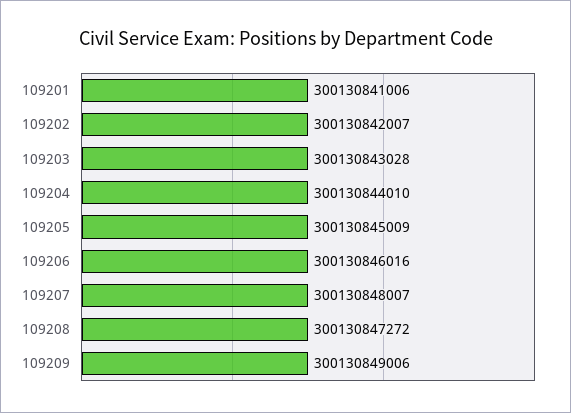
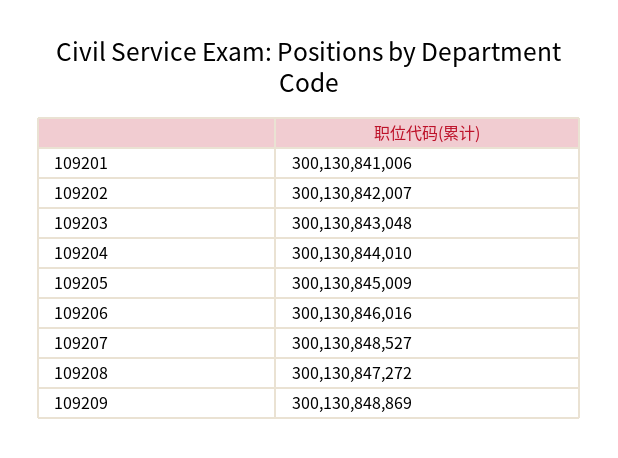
  {
    "109201": 300130841006,
    "109202": 300130842007,
-   "109203": 300130843028,
+   "109203": 300130843048,
    "109204": 300130844010,
    "109205": 300130845009,
    "109206": 300130846016,
-   "109207": 300130848007,
+   "109207": 300130848527,
    "109208": 300130847272,
-   "109209": 300130849006
+   "109209": 300130848869
  }

